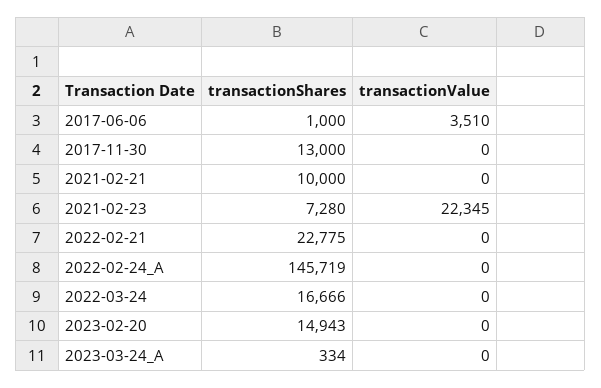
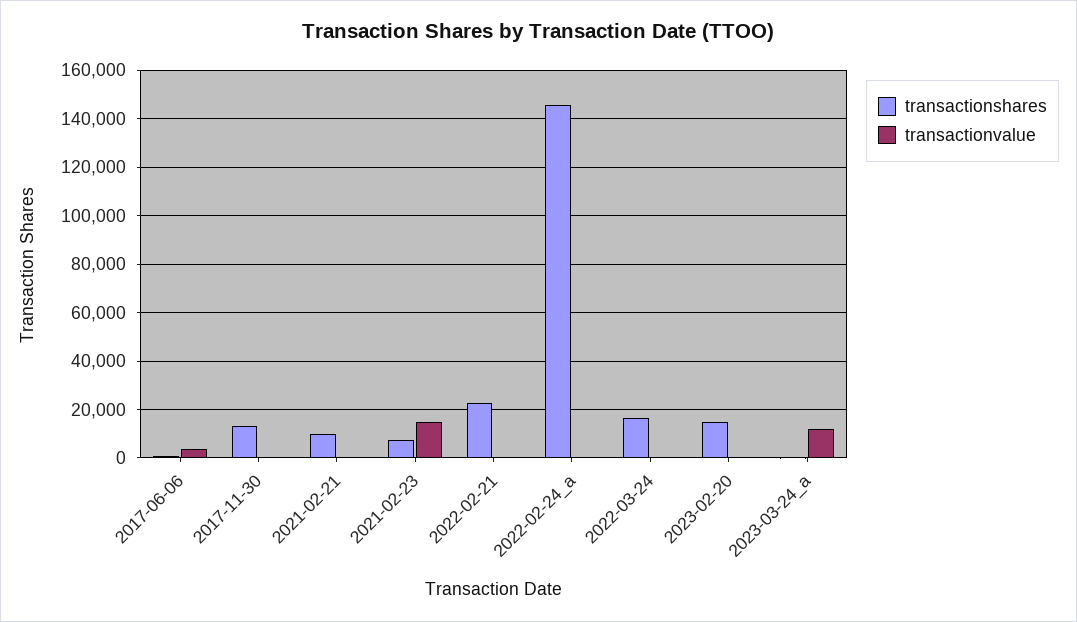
  {
    "transactionShares": {
      "2017-06-06": 1000,
      "2017-11-30": 13000,
      "2021-02-21": 10000,
      "2021-02-23": 7280,
      "2022-02-21": 22775,
      "2022-02-24_A": 145719,
      "2022-03-24": 16666,
      "2023-02-20": 14943,
      "2023-03-24_A": 334
    },
    "transactionValue": {
      "2017-06-06": 3510,
      "2017-11-30": 0,
      "2021-02-21": 0,
-     "2021-02-23": 22345,
+     "2021-02-23": 15000,
      "2022-02-21": 0,
      "2022-02-24_A": 0,
      "2022-03-24": 0,
      "2023-02-20": 0,
-     "2023-03-24_A": 0
+     "2023-03-24_A": 12500
    }
  }

